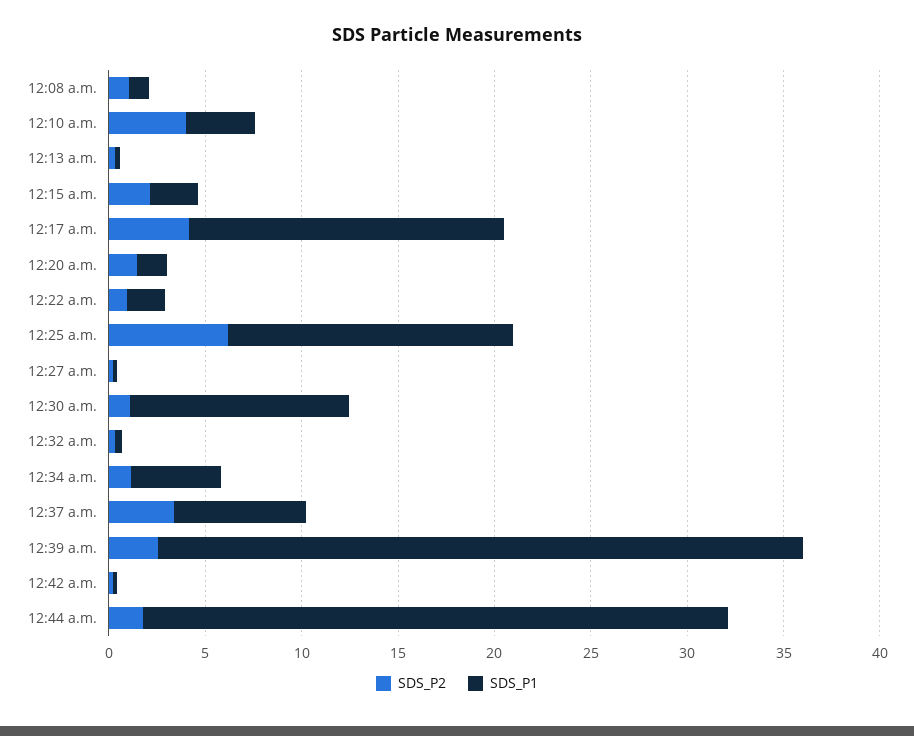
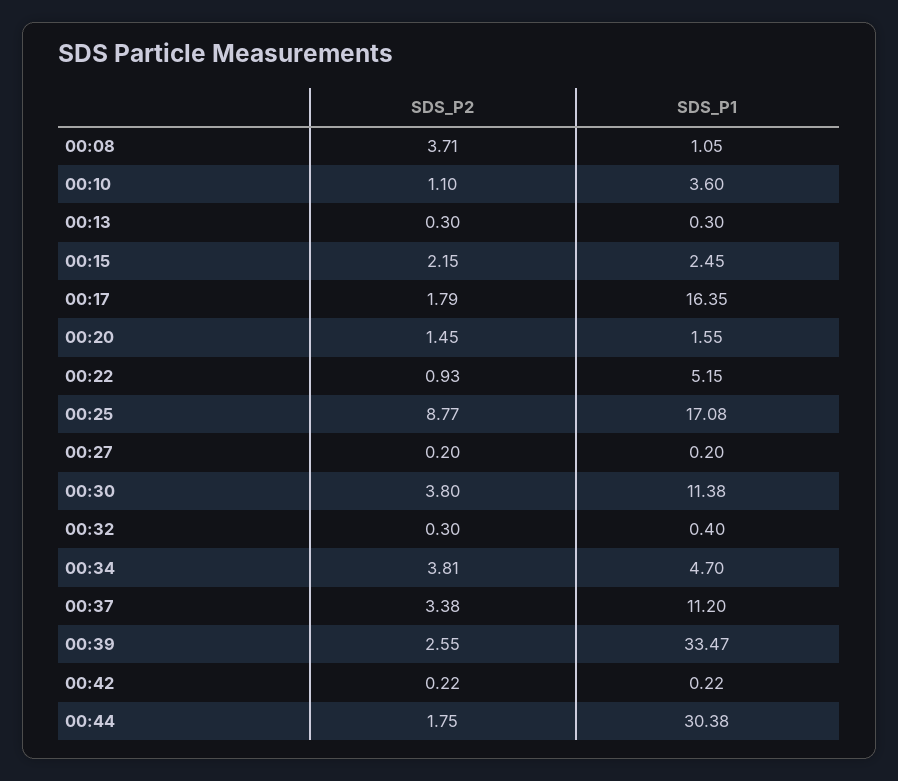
  {
    "SDS_P2": {
-     "12:08 a.m.": 1,
+     "12:08 a.m.": 3.71,
-     "12:10 a.m.": 4,
+     "12:10 a.m.": 1.1,
      "12:13 a.m.": 0.3,
      "12:15 a.m.": 2.15,
-     "12:17 a.m.": 4,
+     "12:17 a.m.": 1.79,
      "12:20 a.m.": 1.45,
      "12:22 a.m.": 0.93,
-     "12:25 a.m.": 6,
+     "12:25 a.m.": 8.77,
      "12:27 a.m.": 0.2,
-     "12:30 a.m.": 1,
+     "12:30 a.m.": 3.8,
      "12:32 a.m.": 0.3,
-     "12:34 a.m.": 1,
+     "12:34 a.m.": 3.81,
      "12:37 a.m.": 3.38,
      "12:39 a.m.": 2.55,
      "12:42 a.m.": 0.22,
      "12:44 a.m.": 1.75
    },
    "SDS_P1": {
      "12:08 a.m.": 1.05,
      "12:10 a.m.": 3.6,
      "12:13 a.m.": 0.3,
      "12:15 a.m.": 2.45,
      "12:17 a.m.": 16.35,
      "12:20 a.m.": 1.55,
-     "12:22 a.m.": 2,
+     "12:22 a.m.": 5.15,
-     "12:25 a.m.": 15,
+     "12:25 a.m.": 17.08,
      "12:27 a.m.": 0.2,
      "12:30 a.m.": 11.38,
      "12:32 a.m.": 0.4,
      "12:34 a.m.": 4.7,
-     "12:37 a.m.": 7,
+     "12:37 a.m.": 11.2,
      "12:39 a.m.": 33.47,
      "12:42 a.m.": 0.22,
      "12:44 a.m.": 30.38
    }
  }

